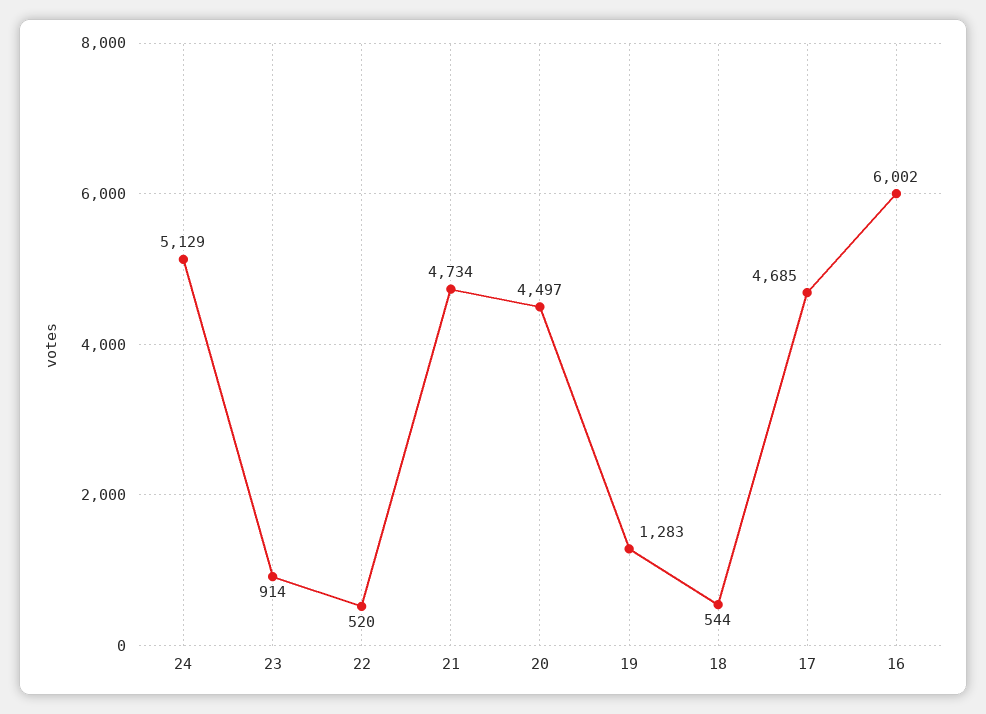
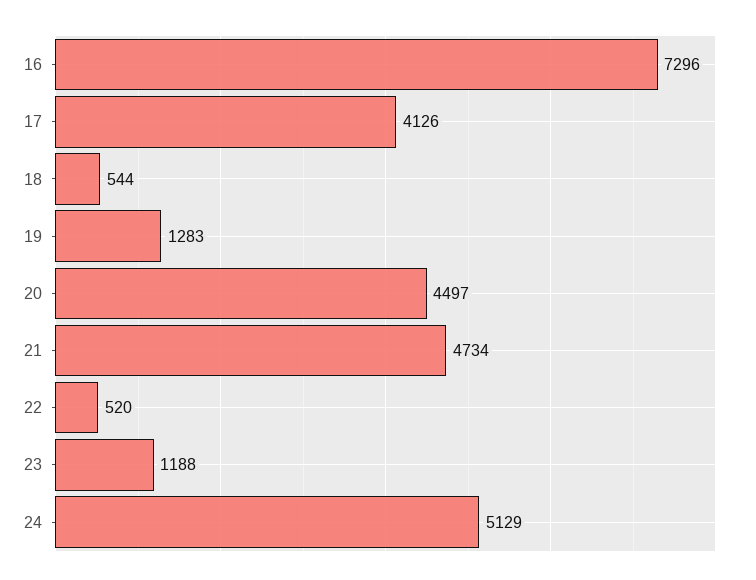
  {
    "24": 5129,
-   "23": 914,
+   "23": 1188,
    "22": 520,
    "21": 4734,
    "20": 4497,
    "19": 1283,
    "18": 544,
-   "17": 4685,
+   "17": 4126,
-   "16": 6002
+   "16": 7296
  }

